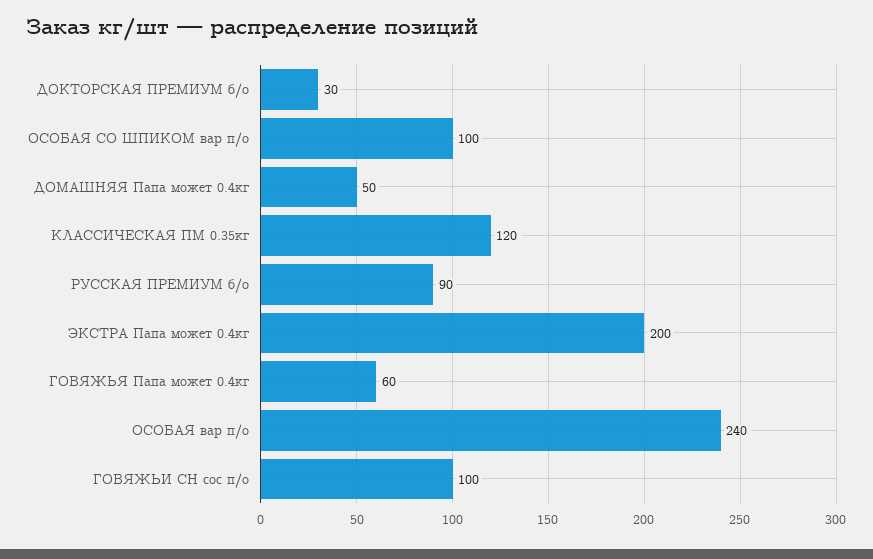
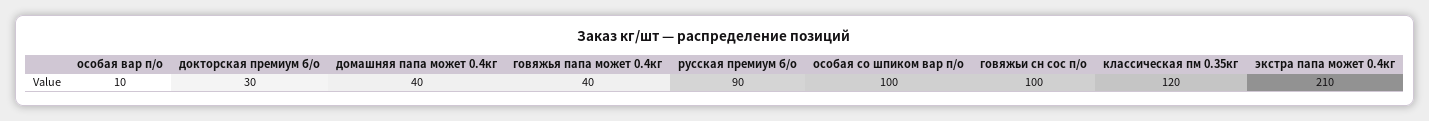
  {
    "ДОКТОРСКАЯ ПРЕМИУМ б/о": 30,
    "ОСОБАЯ СО ШПИКОМ вар п/о": 100,
-   "ДОМАШНЯЯ Папа может 0.4кг": 50,
+   "ДОМАШНЯЯ Папа может 0.4кг": 40,
    "КЛАССИЧЕСКАЯ ПМ 0.35кг": 120,
    "РУССКАЯ ПРЕМИУМ б/о": 90,
-   "ЭКСТРА Папа может 0.4кг": 200,
+   "ЭКСТРА Папа может 0.4кг": 210,
-   "ГОВЯЖЬЯ Папа может 0.4кг": 60,
+   "ГОВЯЖЬЯ Папа может 0.4кг": 40,
-   "ОСОБАЯ вар п/о": 240,
+   "ОСОБАЯ вар п/о": 10,
    "ГОВЯЖЬИ СН сос п/о": 100
  }

